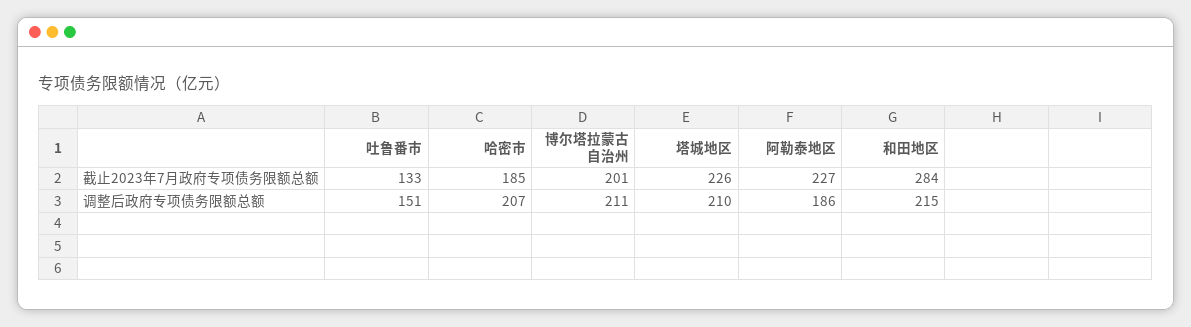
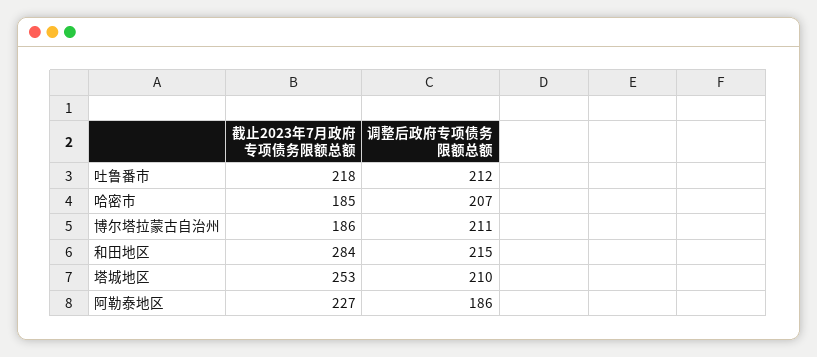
  {
    "吐鲁番市": {
-     "截止2023年7月政府专项债务限额总额": 133,
+     "截止2023年7月政府专项债务限额总额": 218,
-     "调整后政府专项债务限额总额": 151
+     "调整后政府专项债务限额总额": 212
    },
    "哈密市": {
      "截止2023年7月政府专项债务限额总额": 185,
      "调整后政府专项债务限额总额": 207
    },
    "博尔塔拉蒙古自治州": {
-     "截止2023年7月政府专项债务限额总额": 201,
+     "截止2023年7月政府专项债务限额总额": 186,
      "调整后政府专项债务限额总额": 211
    },
    "塔城地区": {
-     "截止2023年7月政府专项债务限额总额": 226,
+     "截止2023年7月政府专项债务限额总额": 253,
      "调整后政府专项债务限额总额": 210
    },
    "阿勒泰地区": {
      "截止2023年7月政府专项债务限额总额": 227,
      "调整后政府专项债务限额总额": 186
    },
    "和田地区": {
      "截止2023年7月政府专项债务限额总额": 284,
      "调整后政府专项债务限额总额": 215
    }
  }

